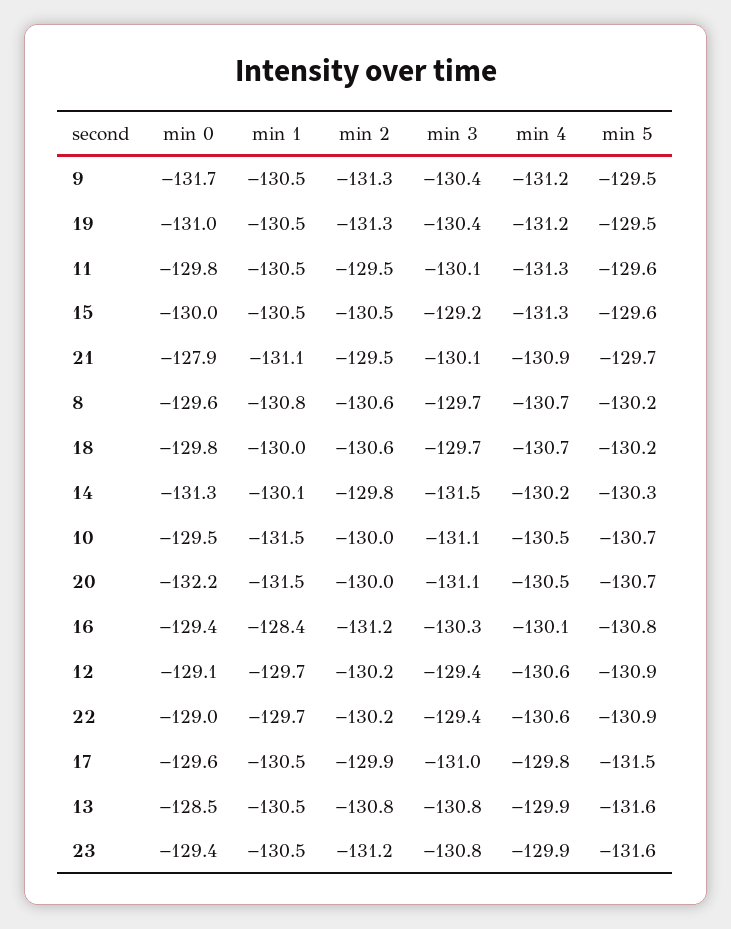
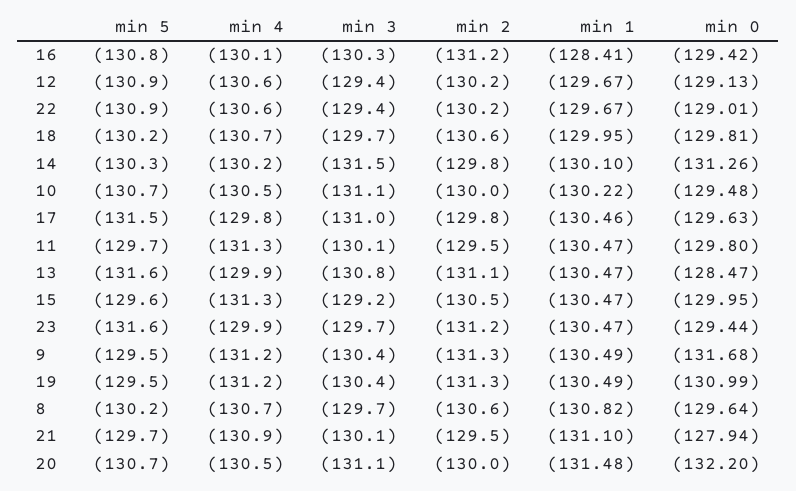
  {
    "min 0": {
      "9": -131.68,
      "19": -130.99,
      "11": -129.8,
      "15": -129.95,
      "21": -127.94,
      "8": -129.64,
      "18": -129.81,
      "14": -131.26,
      "10": -129.48,
      "20": -132.2,
      "16": -129.42,
      "12": -129.13,
      "22": -129.01,
      "17": -129.63,
      "13": -128.47,
      "23": -129.44
    },
    "min 1": {
      "9": -130.49,
      "19": -130.49,
      "11": -130.47,
      "15": -130.47,
      "21": -131.1,
      "8": -130.82,
      "18": -129.95,
      "14": -130.1,
-     "10": -131.5,
+     "10": -130.22,
      "20": -131.48,
      "16": -128.41,
      "12": -129.67,
      "22": -129.67,
      "17": -130.46,
      "13": -130.47,
      "23": -130.47
    },
    "min 2": {
      "9": -131.3,
      "19": -131.3,
      "11": -129.5,
      "15": -130.5,
      "21": -129.5,
      "8": -130.6,
      "18": -130.6,
      "14": -129.8,
      "10": -130,
      "20": -130,
      "16": -131.2,
      "12": -130.2,
      "22": -130.2,
-     "17": -129.9,
+     "17": -129.8,
-     "13": -130.8,
+     "13": -131.1,
      "23": -131.2
    },
    "min 3": {
      "9": -130.4,
      "19": -130.4,
      "11": -130.1,
      "15": -129.2,
      "21": -130.1,
      "8": -129.7,
      "18": -129.7,
      "14": -131.5,
      "10": -131.1,
      "20": -131.1,
      "16": -130.3,
      "12": -129.4,
      "22": -129.4,
      "17": -131,
      "13": -130.8,
-     "23": -130.8
+     "23": -129.7
    },
    "min 4": {
      "9": -131.2,
      "19": -131.2,
      "11": -131.3,
      "15": -131.3,
      "21": -130.9,
      "8": -130.7,
      "18": -130.7,
      "14": -130.2,
      "10": -130.5,
      "20": -130.5,
      "16": -130.1,
      "12": -130.6,
      "22": -130.6,
      "17": -129.8,
      "13": -129.9,
      "23": -129.9
    },
    "min 5": {
      "9": -129.5,
      "19": -129.5,
-     "11": -129.6,
+     "11": -129.7,
      "15": -129.6,
      "21": -129.7,
      "8": -130.2,
      "18": -130.2,
      "14": -130.3,
      "10": -130.7,
      "20": -130.7,
      "16": -130.8,
      "12": -130.9,
      "22": -130.9,
      "17": -131.5,
      "13": -131.6,
      "23": -131.6
    }
  }

